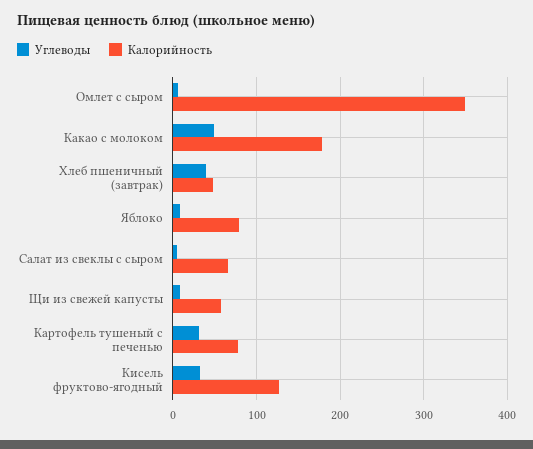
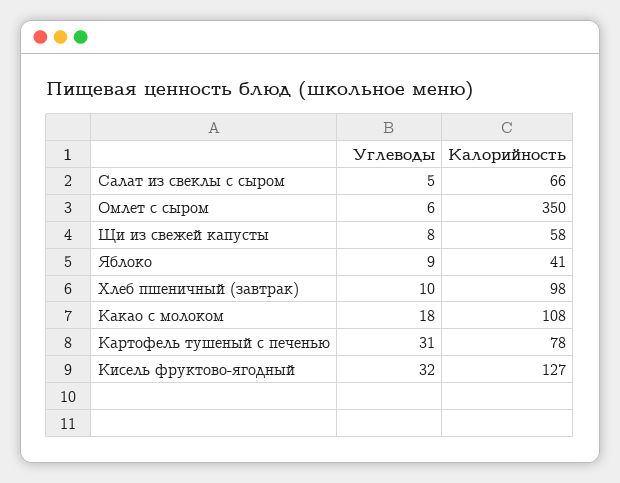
  {
    "Углеводы": {
      "Омлет с сыром": 6,
-     "Какао с молоком": 50,
+     "Какао с молоком": 18,
-     "Хлеб пшеничный (завтрак)": 40,
+     "Хлеб пшеничный (завтрак)": 10,
      "Яблоко": 9,
      "Салат из свеклы с сыром": 5,
      "Щи из свежей капусты": 8,
      "Картофель тушеный с печенью": 31,
      "Кисель фруктово-ягодный": 32
    },
    "Калорийность": {
      "Омлет с сыром": 350,
-     "Какао с молоком": 180,
+     "Какао с молоком": 108,
-     "Хлеб пшеничный (завтрак)": 50,
+     "Хлеб пшеничный (завтрак)": 98,
-     "Яблоко": 80,
+     "Яблоко": 41,
      "Салат из свеклы с сыром": 66,
      "Щи из свежей капусты": 58,
      "Картофель тушеный с печенью": 78,
      "Кисель фруктово-ягодный": 127
    }
  }

